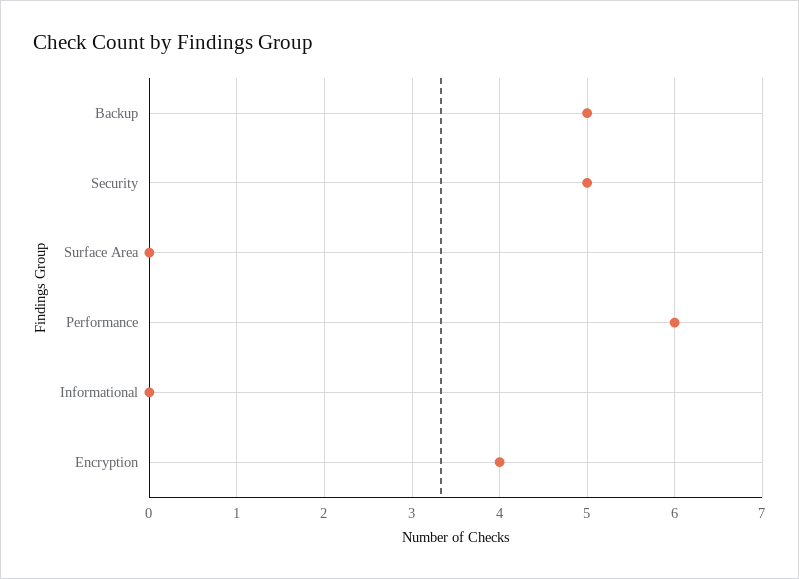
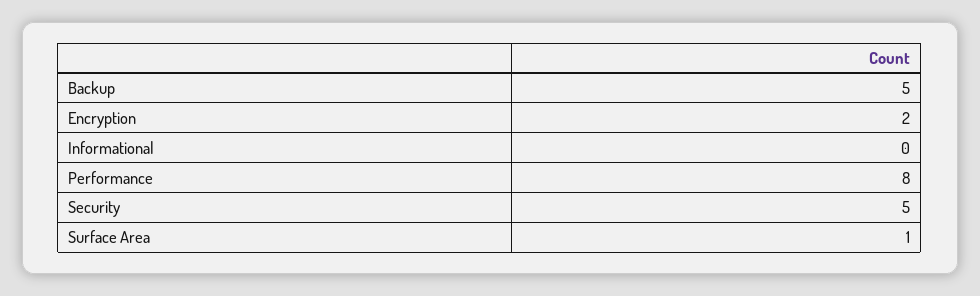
  {
    "Backup": 5,
    "Security": 5,
-   "Surface Area": 0,
+   "Surface Area": 1,
-   "Performance": 6,
+   "Performance": 8,
    "Informational": 0,
-   "Encryption": 4
+   "Encryption": 2
  }

